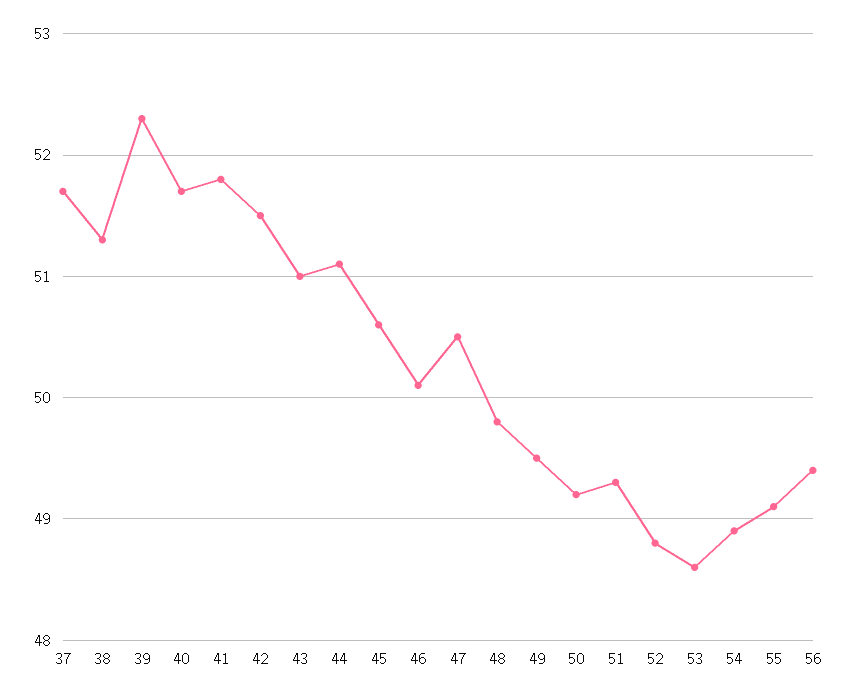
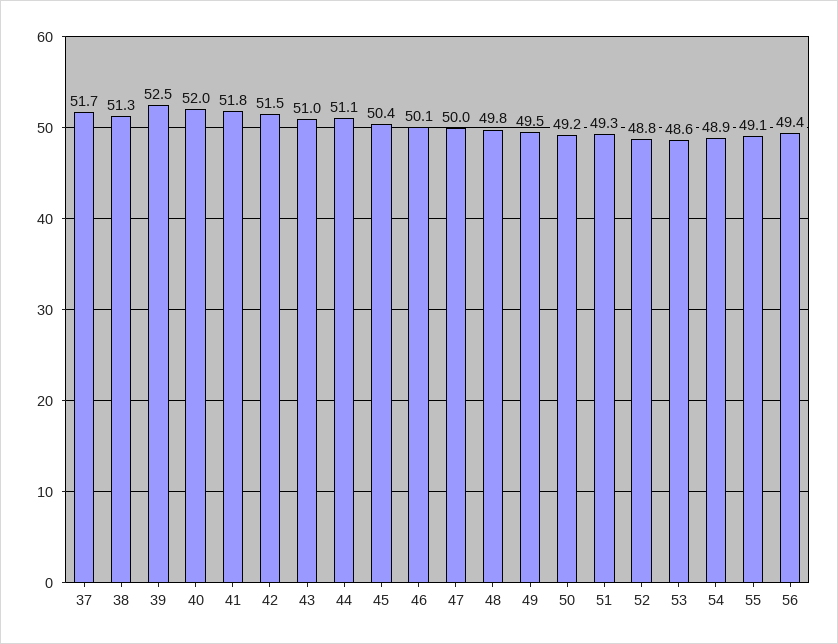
  {
    "37": 51.7,
    "38": 51.3,
-   "39": 52.3,
+   "39": 52.5,
-   "40": 51.7,
+   "40": 52,
    "41": 51.8,
    "42": 51.5,
    "43": 51,
    "44": 51.1,
-   "45": 50.6,
+   "45": 50.4,
    "46": 50.1,
-   "47": 50.5,
+   "47": 50,
    "48": 49.8,
    "49": 49.5,
    "50": 49.2,
    "51": 49.3,
    "52": 48.8,
    "53": 48.6,
    "54": 48.9,
    "55": 49.1,
    "56": 49.4
  }

